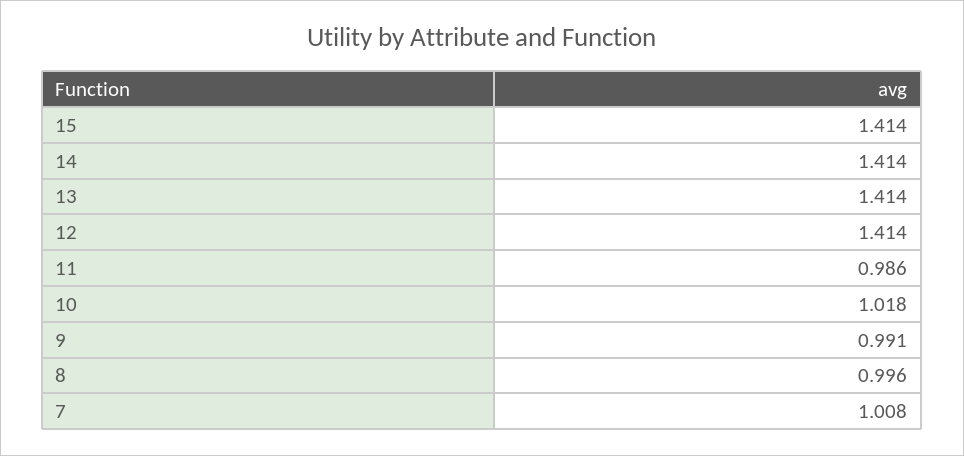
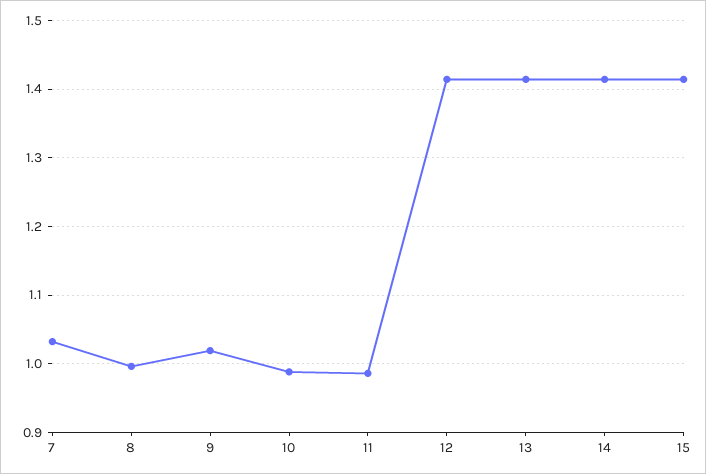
  {
    "15": 1.414,
    "14": 1.414,
    "13": 1.414,
    "12": 1.414,
    "11": 0.986,
-   "10": 1.018,
+   "10": 0.99,
-   "9": 0.991,
+   "9": 1.02,
    "8": 0.996,
-   "7": 1.008
+   "7": 1.03
  }

